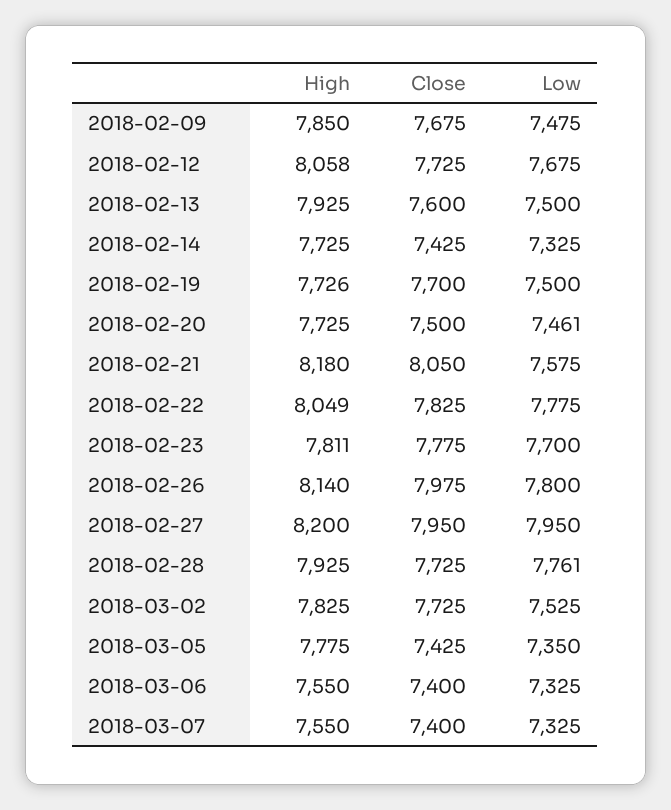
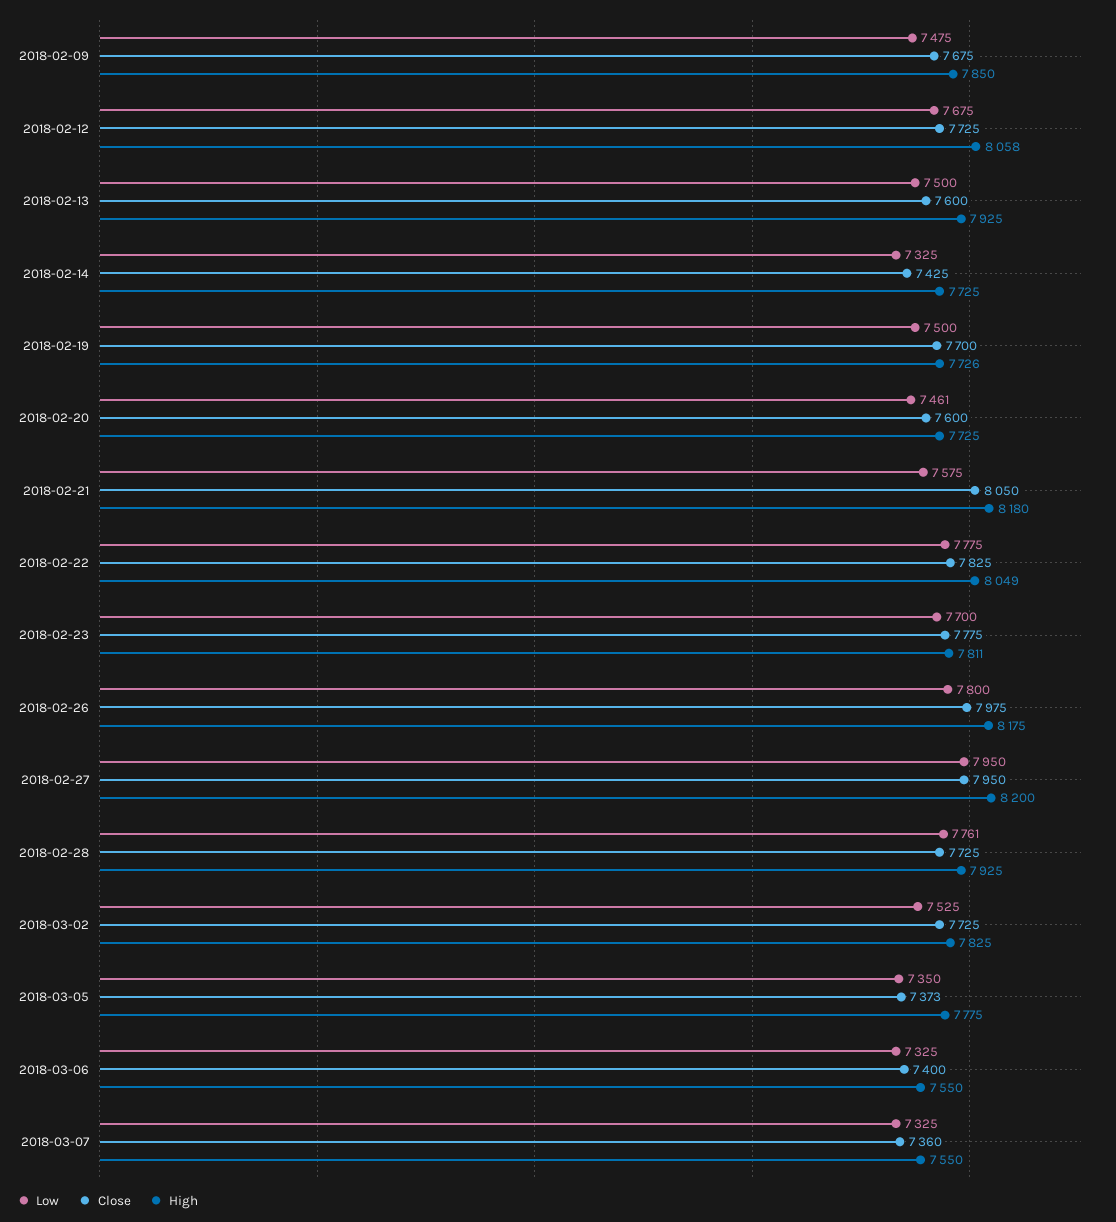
  {
    "High": {
      "2018-02-09": 7850,
      "2018-02-12": 8058,
      "2018-02-13": 7925,
      "2018-02-14": 7725,
      "2018-02-19": 7726,
      "2018-02-20": 7725,
      "2018-02-21": 8180,
      "2018-02-22": 8049,
      "2018-02-23": 7811,
-     "2018-02-26": 8140,
+     "2018-02-26": 8175,
      "2018-02-27": 8200,
      "2018-02-28": 7925,
      "2018-03-02": 7825,
      "2018-03-05": 7775,
      "2018-03-06": 7550,
      "2018-03-07": 7550
    },
    "Close": {
      "2018-02-09": 7675,
      "2018-02-12": 7725,
      "2018-02-13": 7600,
      "2018-02-14": 7425,
      "2018-02-19": 7700,
-     "2018-02-20": 7500,
+     "2018-02-20": 7600,
      "2018-02-21": 8050,
      "2018-02-22": 7825,
      "2018-02-23": 7775,
      "2018-02-26": 7975,
      "2018-02-27": 7950,
      "2018-02-28": 7725,
      "2018-03-02": 7725,
-     "2018-03-05": 7425,
+     "2018-03-05": 7373,
      "2018-03-06": 7400,
-     "2018-03-07": 7400
+     "2018-03-07": 7360
    },
    "Low": {
      "2018-02-09": 7475,
      "2018-02-12": 7675,
      "2018-02-13": 7500,
      "2018-02-14": 7325,
      "2018-02-19": 7500,
      "2018-02-20": 7461,
      "2018-02-21": 7575,
      "2018-02-22": 7775,
      "2018-02-23": 7700,
      "2018-02-26": 7800,
      "2018-02-27": 7950,
      "2018-02-28": 7761,
      "2018-03-02": 7525,
      "2018-03-05": 7350,
      "2018-03-06": 7325,
      "2018-03-07": 7325
    }
  }

